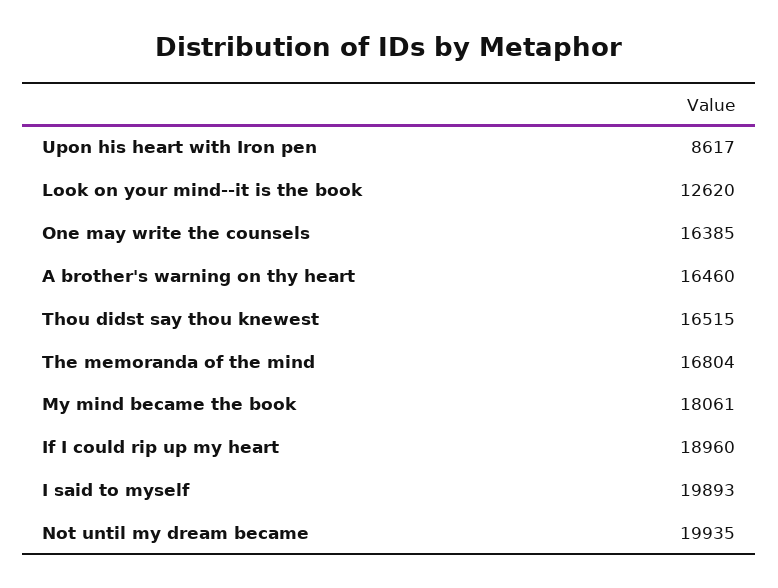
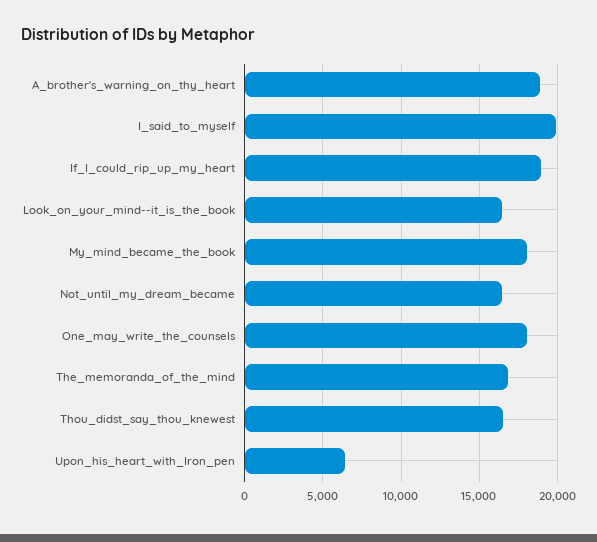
  {
-   "Upon his heart with Iron pen": 8617,
+   "Upon his heart with Iron pen": 6500,
-   "Look on your mind--it is the book": 12620,
+   "Look on your mind--it is the book": 16500,
-   "One may write the counsels": 16385,
+   "One may write the counsels": 18000,
-   "A brother's warning on thy heart": 16460,
+   "A brother's warning on thy heart": 19000,
    "Thou didst say thou knewest": 16515,
    "The memoranda of the mind": 16804,
    "My mind became the book": 18061,
    "If I could rip up my heart": 18960,
    "I said to myself": 19893,
-   "Not until my dream became": 19935
+   "Not until my dream became": 16500
  }

